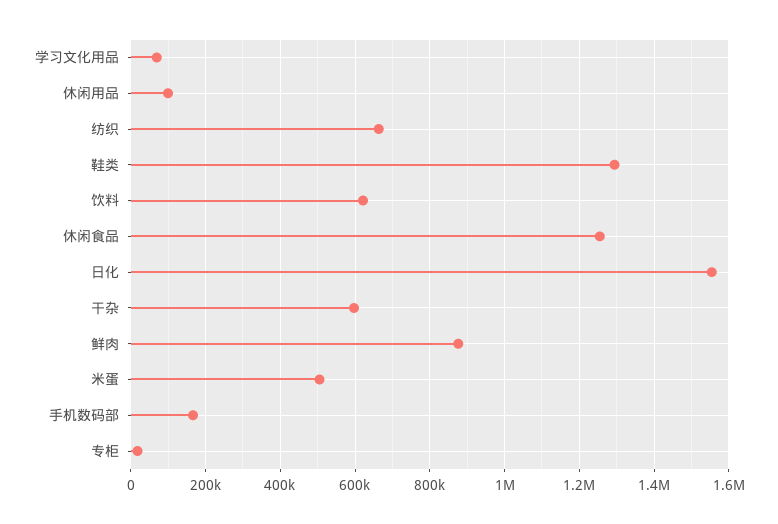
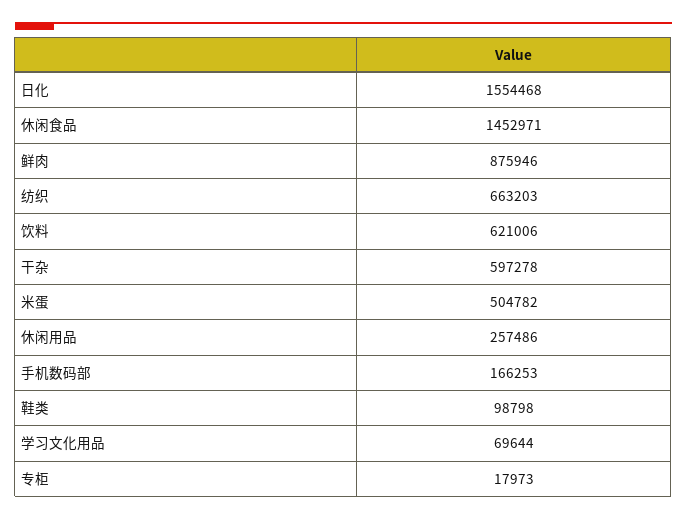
  {
    "学习文化用品": 69644,
-   "休闲用品": 100000,
+   "休闲用品": 257486,
    "纺织": 663203,
-   "鞋类": 1300000,
+   "鞋类": 98798,
    "饮料": 621006,
-   "休闲食品": 1260000,
+   "休闲食品": 1452971,
    "日化": 1554468,
    "干杂": 597278,
    "鲜肉": 875946,
    "米蛋": 504782,
    "手机数码部": 166253,
    "专柜": 17973
  }

